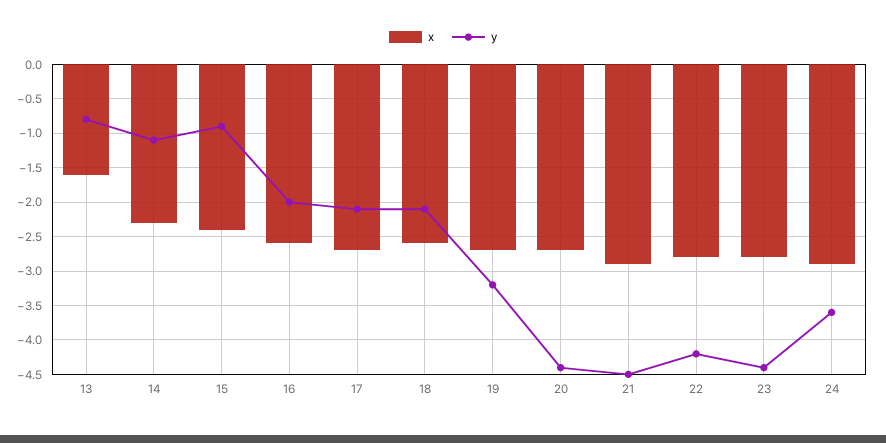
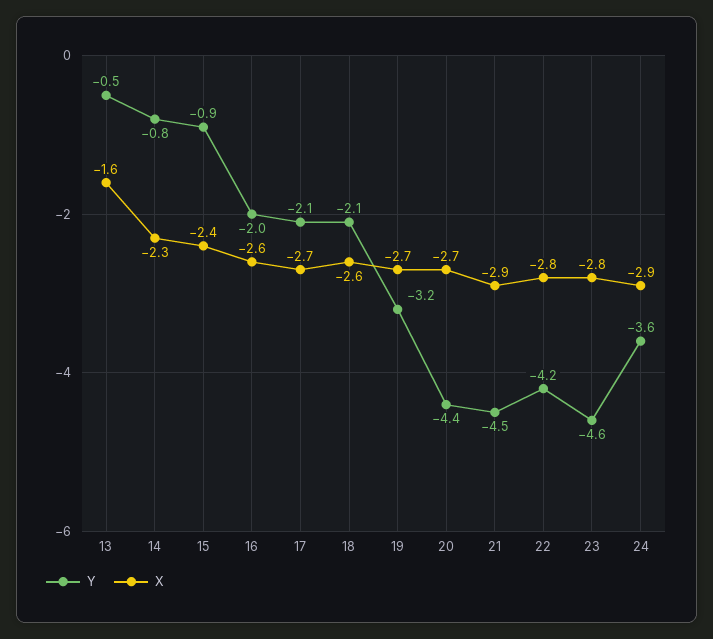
  {
    "x": {
      "13": -1.6,
      "14": -2.3,
      "15": -2.4,
      "16": -2.6,
      "17": -2.7,
      "18": -2.6,
      "19": -2.7,
      "20": -2.7,
      "21": -2.9,
      "22": -2.8,
      "23": -2.8,
      "24": -2.9
    },
    "y": {
-     "13": -0.8,
+     "13": -0.5,
-     "14": -1.1,
+     "14": -0.8,
      "15": -0.9,
      "16": -2,
      "17": -2.1,
      "18": -2.1,
      "19": -3.2,
      "20": -4.4,
      "21": -4.5,
      "22": -4.2,
-     "23": -4.4,
+     "23": -4.6,
      "24": -3.6
    }
  }

